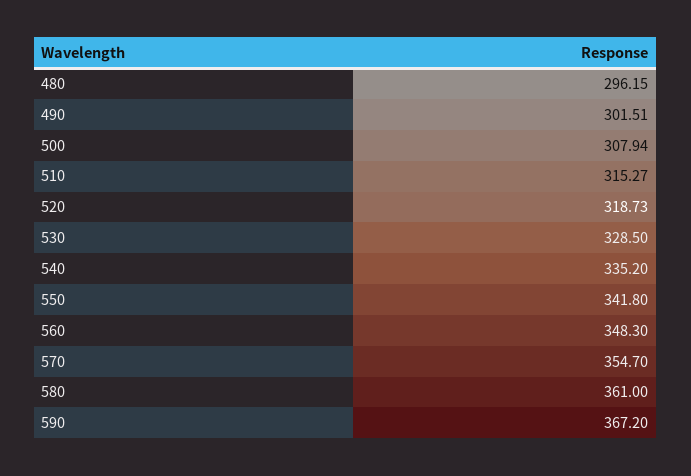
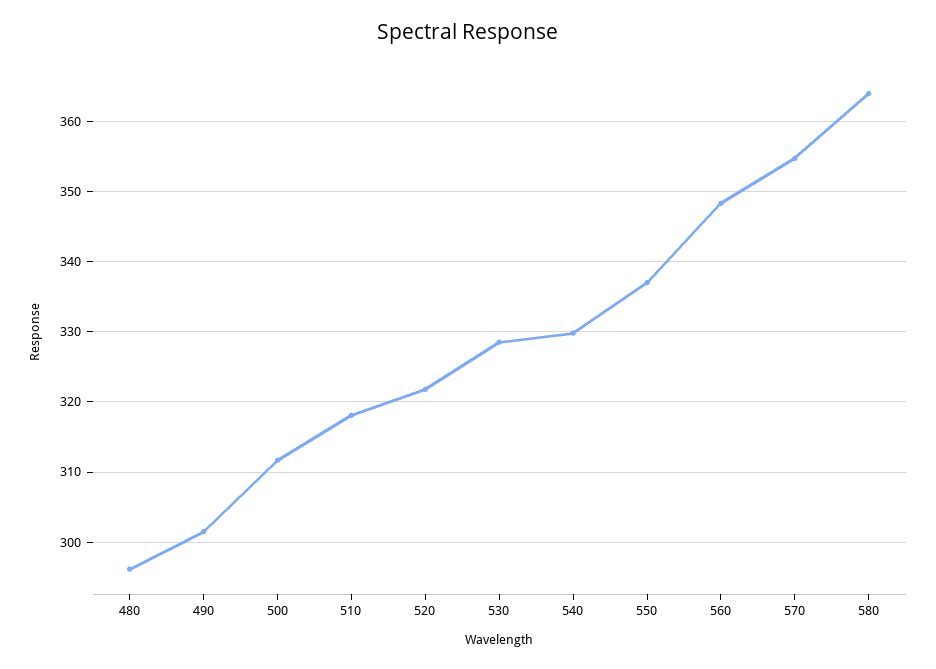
  {
    "480": 296.15,
    "490": 301.51,
-   "500": 307.94,
+   "500": 312,
-   "510": 315.27,
+   "510": 318,
-   "520": 318.73,
+   "520": 322,
    "530": 328.5,
-   "540": 335.2,
+   "540": 330,
-   "550": 341.8,
+   "550": 337,
    "560": 348.3,
    "570": 354.7,
-   "580": 361,
+   "580": 364
-   "590": 367.2
  }

